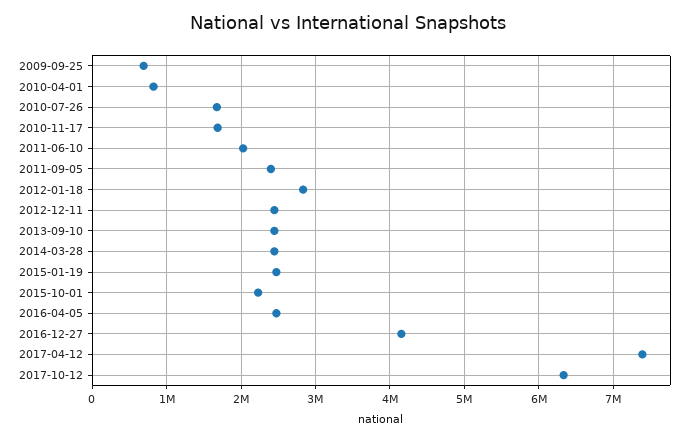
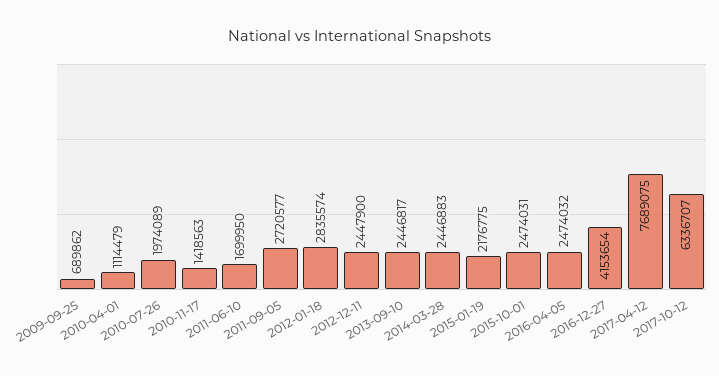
  {
    "2009-09-25": 689862,
-   "2010-04-01": 800000,
+   "2010-04-01": 1114479,
-   "2010-07-26": 1700000,
+   "2010-07-26": 1974089,
-   "2010-11-17": 1700000,
+   "2010-11-17": 1418563,
-   "2011-06-10": 2000000,
+   "2011-06-10": 1699950,
-   "2011-09-05": 2400000,
+   "2011-09-05": 2720577,
    "2012-01-18": 2835574,
    "2012-12-11": 2447900,
    "2013-09-10": 2446817,
    "2014-03-28": 2446883,
-   "2015-01-19": 2500000,
+   "2015-01-19": 2176775,
-   "2015-10-01": 2200000,
+   "2015-10-01": 2474031,
    "2016-04-05": 2474032,
    "2016-12-27": 4153654,
-   "2017-04-12": 7400000,
+   "2017-04-12": 7689075,
    "2017-10-12": 6336707
  }

